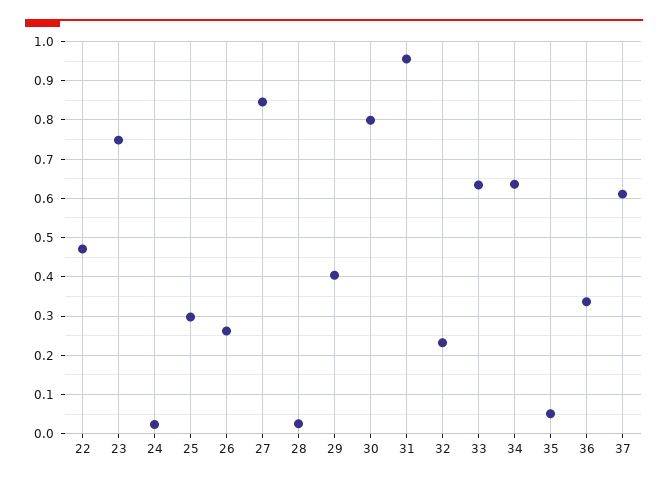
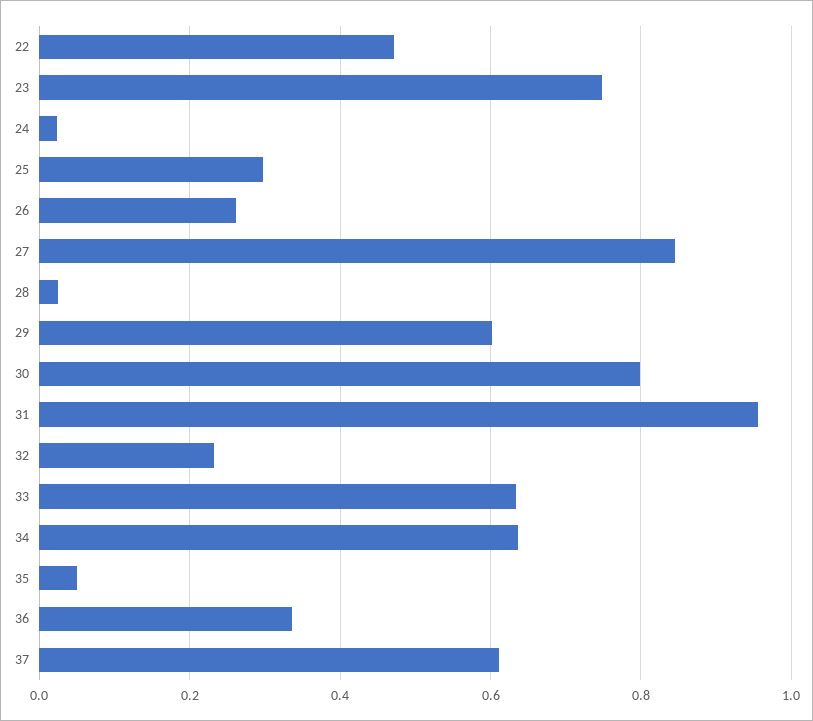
  {
    "22": 0.48,
    "23": 0.74,
    "24": 0.02,
    "25": 0.3,
    "26": 0.26,
    "27": 0.84,
    "28": 0.02,
-   "29": 0.4,
+   "29": 0.6,
    "30": 0.8,
    "31": 0.96,
    "32": 0.24,
    "33": 0.64,
    "34": 0.64,
    "35": 0.06,
    "36": 0.34,
    "37": 0.62
  }

